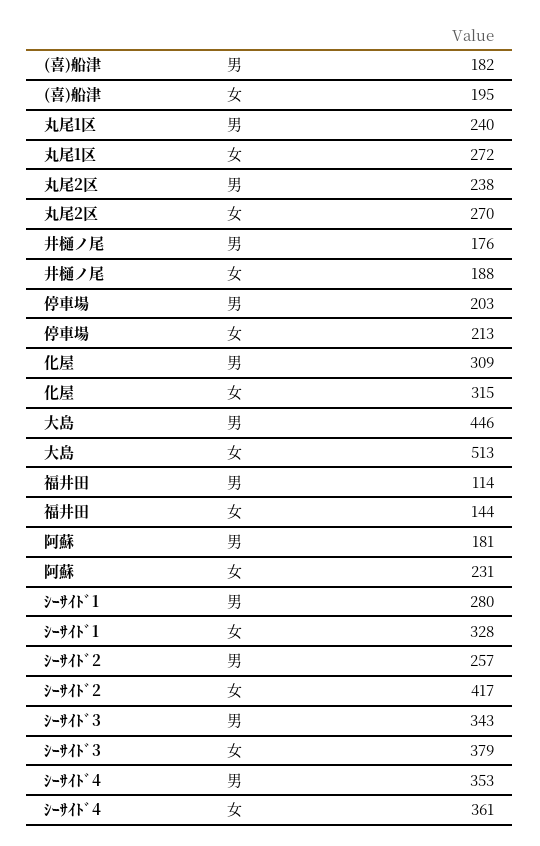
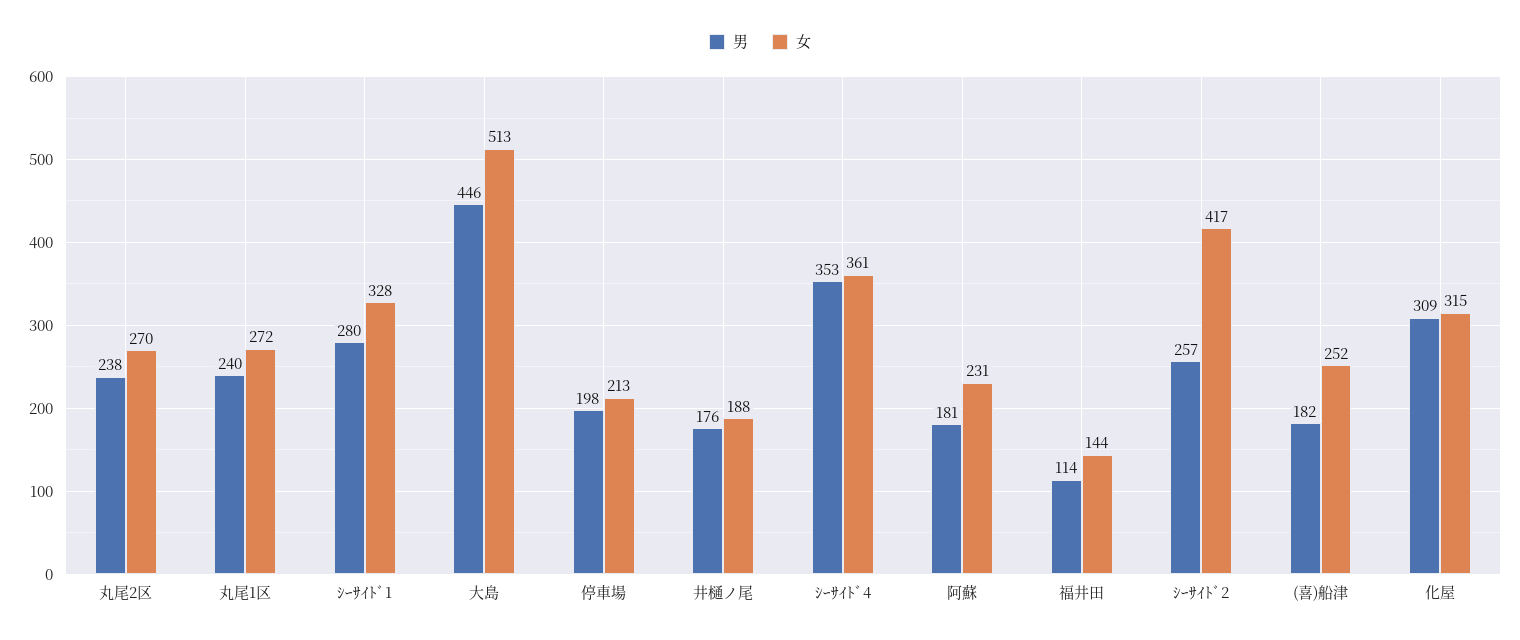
  {
    "男": {
      "(喜)船津": 182,
      "丸尾1区": 240,
      "丸尾2区": 238,
      "井樋ノ尾": 176,
-     "停車場": 203,
+     "停車場": 198,
      "化屋": 309,
      "大島": 446,
      "福井田": 114,
      "阿蘇": 181,
      "ｼｰｻｲﾄﾞ1": 280,
      "ｼｰｻｲﾄﾞ2": 257,
-     "ｼｰｻｲﾄﾞ3": 343,
      "ｼｰｻｲﾄﾞ4": 353
    },
    "女": {
-     "(喜)船津": 195,
+     "(喜)船津": 252,
      "丸尾1区": 272,
      "丸尾2区": 270,
      "井樋ノ尾": 188,
      "停車場": 213,
      "化屋": 315,
      "大島": 513,
      "福井田": 144,
      "阿蘇": 231,
      "ｼｰｻｲﾄﾞ1": 328,
      "ｼｰｻｲﾄﾞ2": 417,
-     "ｼｰｻｲﾄﾞ3": 379,
      "ｼｰｻｲﾄﾞ4": 361
    }
  }

